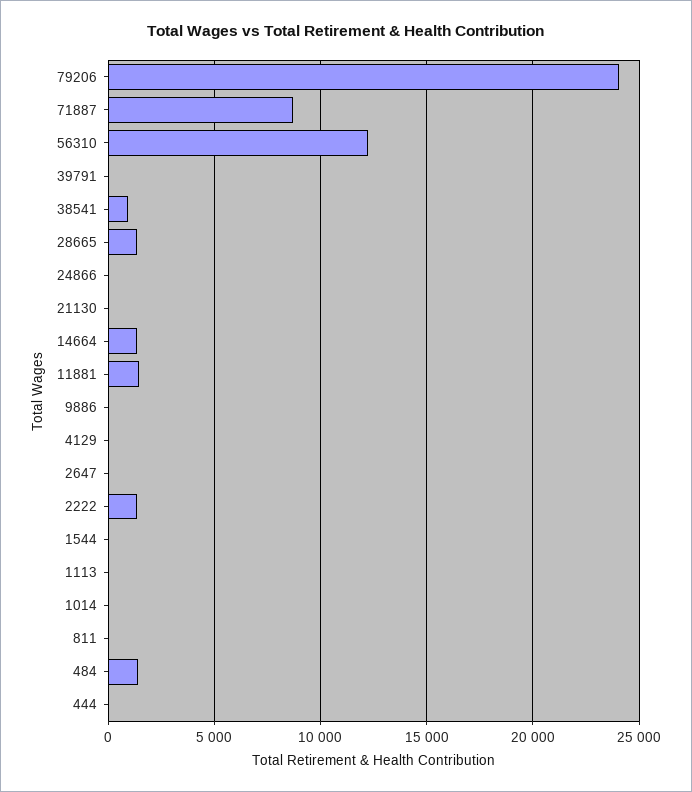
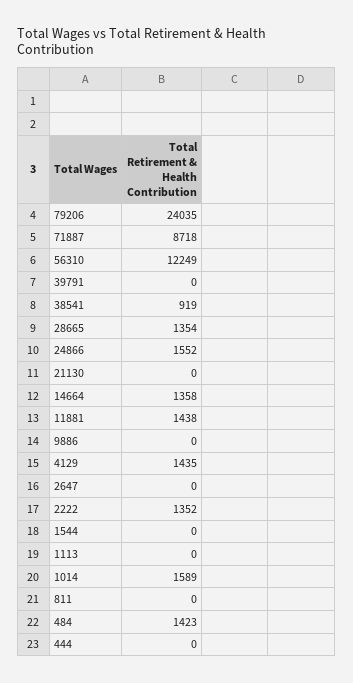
  {
    "79206": 24035,
    "71887": 8718,
    "56310": 12249,
    "39791": 0,
    "38541": 919,
    "28665": 1354,
-   "24866": 0,
+   "24866": 1552,
    "21130": 0,
    "14664": 1358,
    "11881": 1438,
    "9886": 0,
-   "4129": 0,
+   "4129": 1435,
    "2647": 0,
    "2222": 1352,
    "1544": 0,
    "1113": 0,
-   "1014": 0,
+   "1014": 1589,
    "811": 0,
    "484": 1423,
    "444": 0
  }

